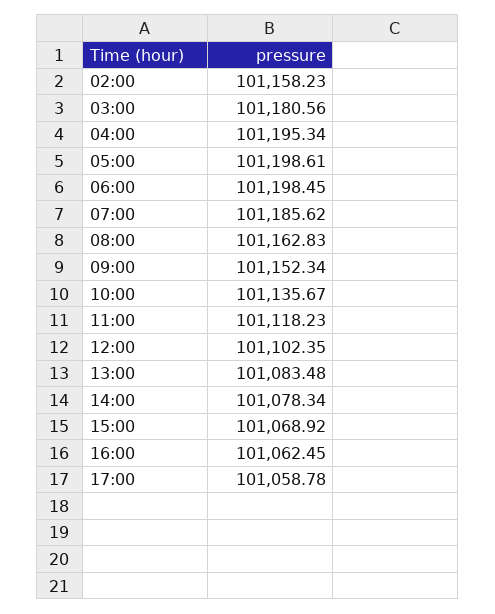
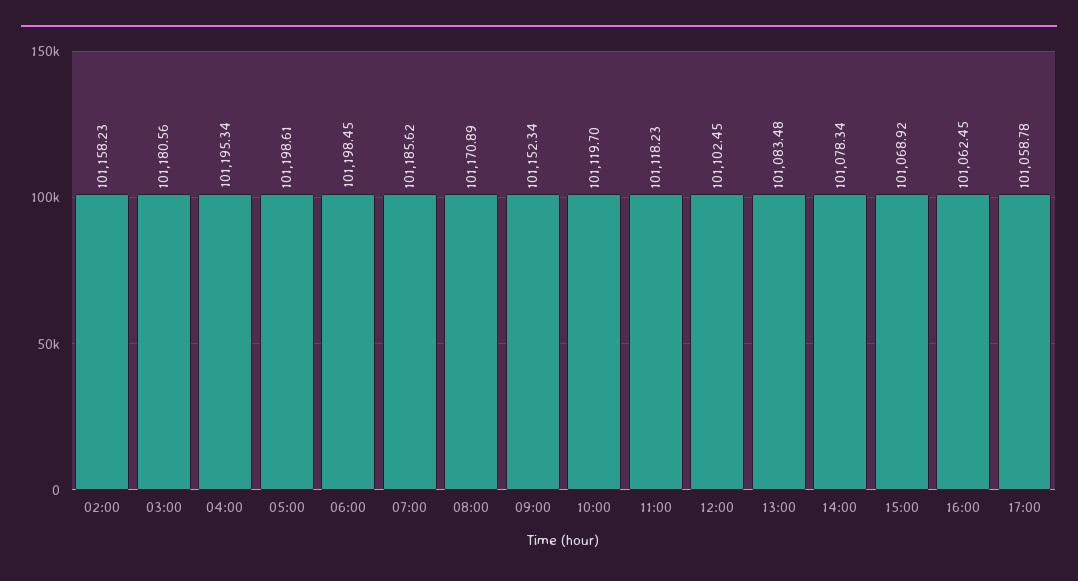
  {
    "02:00": 101158.23,
    "03:00": 101180.56,
    "04:00": 101195.34,
    "05:00": 101198.61,
    "06:00": 101198.45,
    "07:00": 101185.62,
-   "08:00": 101162.83,
+   "08:00": 101170.89,
    "09:00": 101152.34,
-   "10:00": 101135.67,
+   "10:00": 101119.7,
    "11:00": 101118.23,
-   "12:00": 101102.35,
+   "12:00": 101102.45,
    "13:00": 101083.48,
    "14:00": 101078.34,
    "15:00": 101068.92,
    "16:00": 101062.45,
    "17:00": 101058.78
  }

